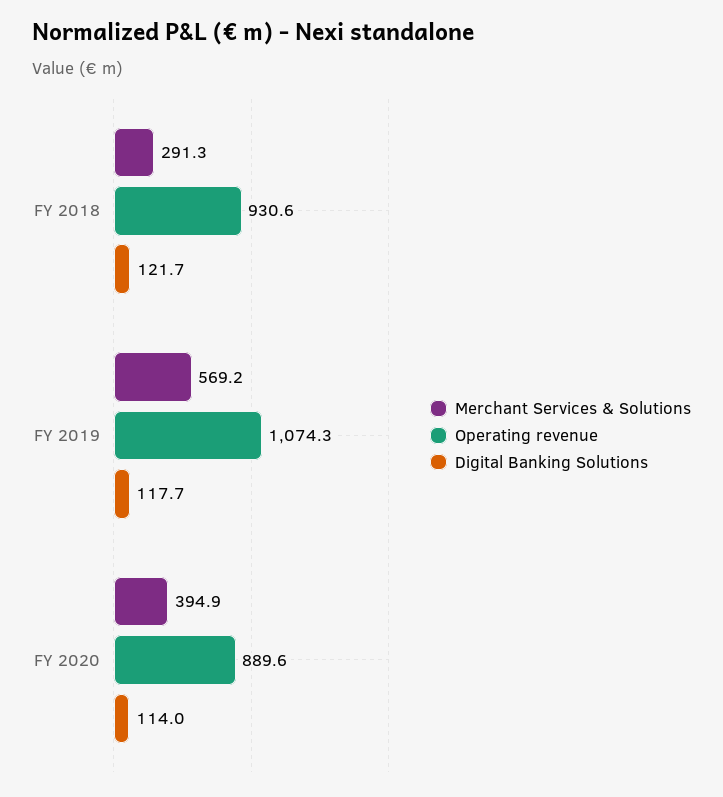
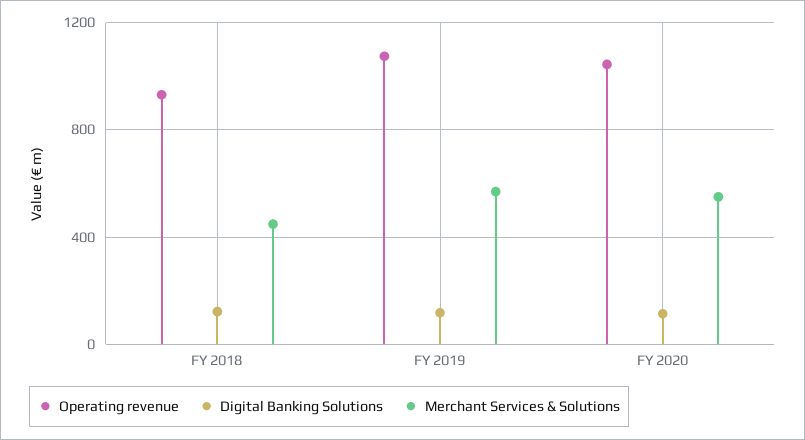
  {
    "Merchant Services & Solutions": {
-     "FY 2018": 291.3,
+     "FY 2018": 450,
      "FY 2019": 569.2,
-     "FY 2020": 394.9
+     "FY 2020": 550
    },
    "Operating revenue": {
      "FY 2018": 930.6,
      "FY 2019": 1074.3,
-     "FY 2020": 889.6
+     "FY 2020": 1050
    },
    "Digital Banking Solutions": {
      "FY 2018": 121.7,
      "FY 2019": 117.7,
      "FY 2020": 114
    }
  }

